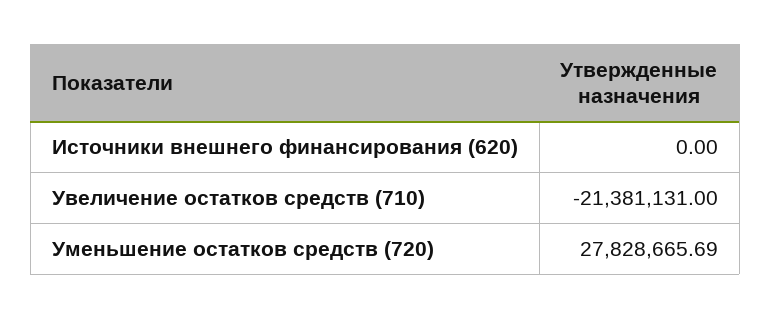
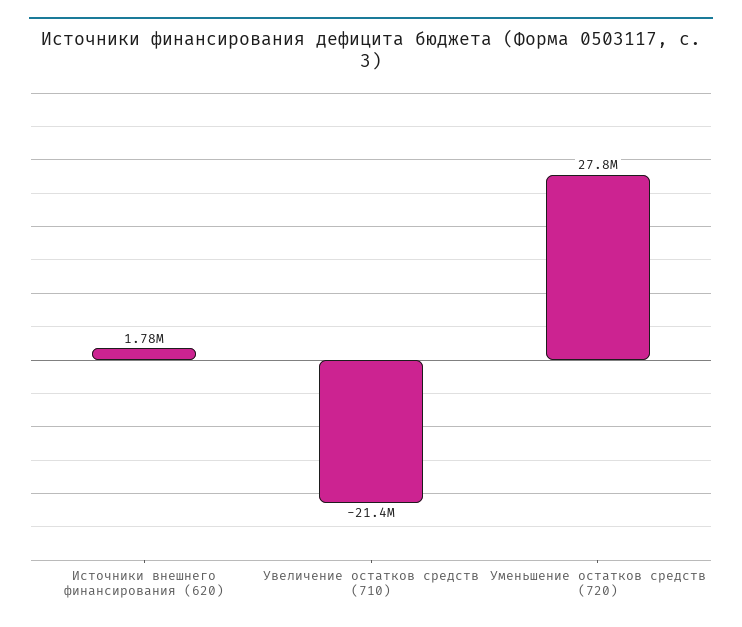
  {
-   "Источники внешнего финансирования (620)": 0,
+   "Источники внешнего финансирования (620)": 1780000,
    "Увеличение остатков средств (710)": -21381131,
    "Уменьшение остатков средств (720)": 27828665.69
  }

